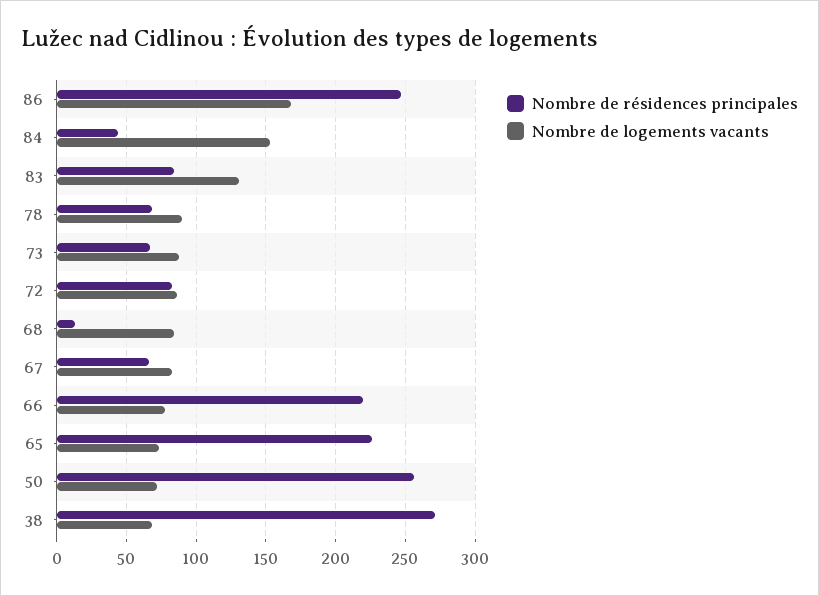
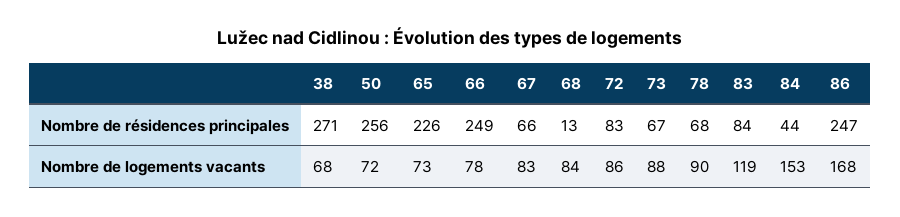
  {
    "Nombre de résidences principales": {
      "86": 247,
      "84": 44,
      "83": 84,
      "78": 68,
      "73": 67,
      "72": 83,
      "68": 13,
      "67": 66,
-     "66": 220,
+     "66": 249,
      "65": 226,
      "50": 256,
      "38": 271
    },
    "Nombre de logements vacants": {
      "86": 168,
      "84": 153,
-     "83": 130,
+     "83": 119,
      "78": 90,
      "73": 88,
      "72": 86,
      "68": 84,
      "67": 83,
      "66": 78,
      "65": 73,
      "50": 72,
      "38": 68
    }
  }

